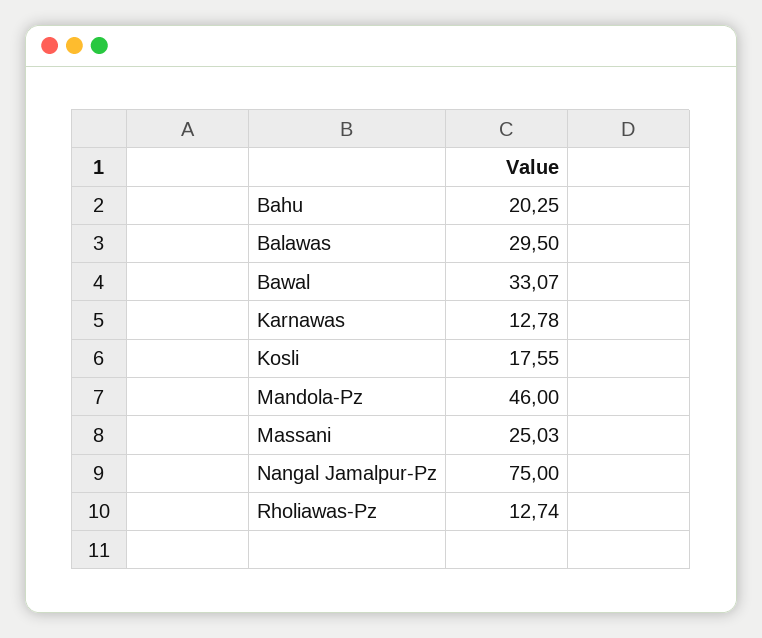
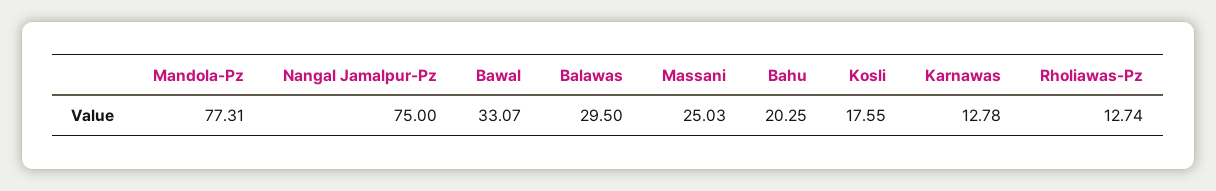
  {
    "Bahu": 20.25,
    "Balawas": 29.5,
    "Bawal": 33.07,
    "Karnawas": 12.78,
    "Kosli": 17.55,
-   "Mandola-Pz": 46,
+   "Mandola-Pz": 77.31,
    "Massani": 25.03,
    "Nangal Jamalpur-Pz": 75,
    "Rholiawas-Pz": 12.74
  }

